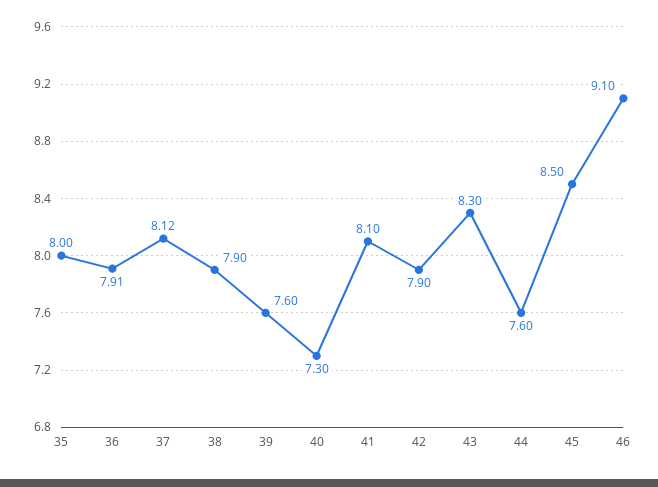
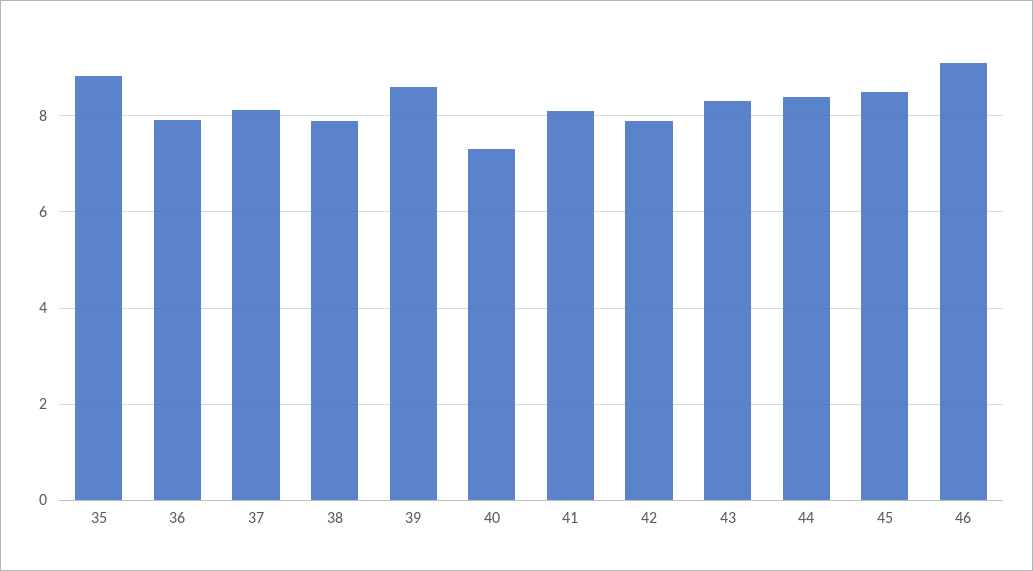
  {
-   "35": 8,
+   "35": 8.8,
    "36": 7.91,
    "37": 8.12,
    "38": 7.9,
-   "39": 7.6,
+   "39": 8.6,
    "40": 7.3,
    "41": 8.1,
    "42": 7.9,
    "43": 8.3,
-   "44": 7.6,
+   "44": 8.4,
    "45": 8.5,
    "46": 9.1
  }

